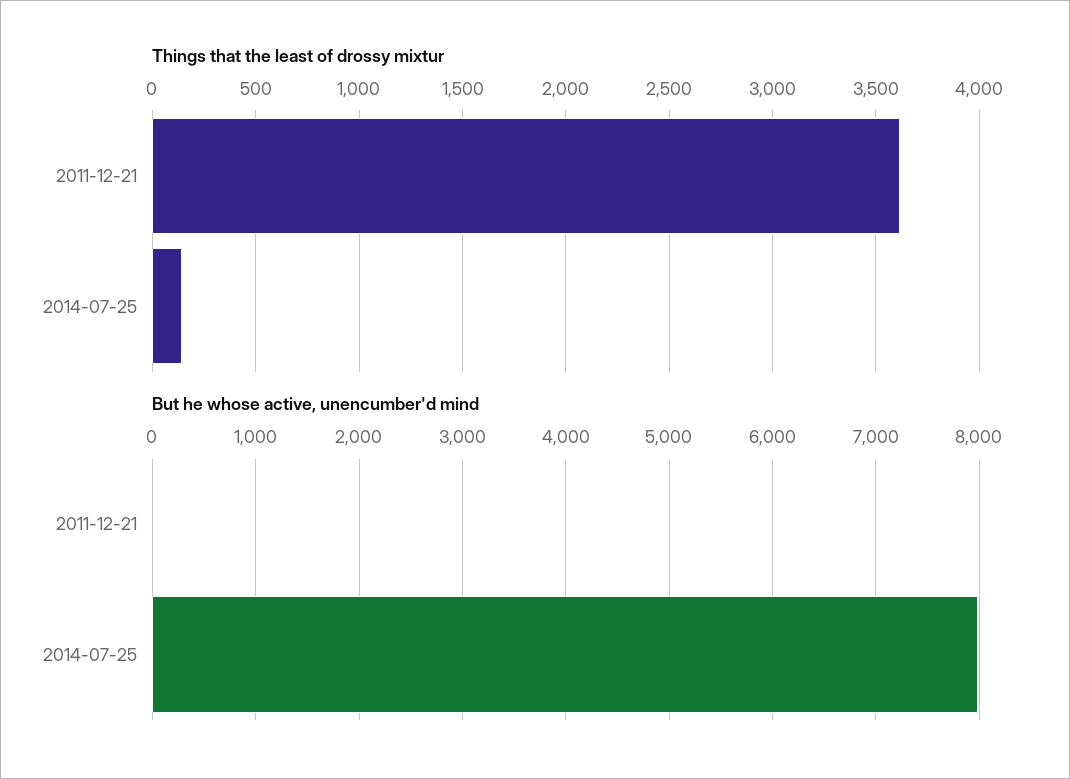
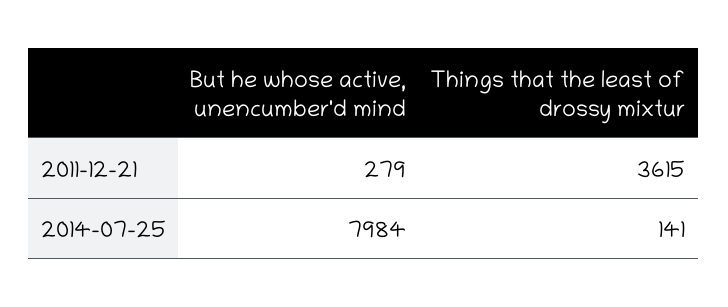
  {
    "Things that the least of drossy mixtur": {
      "2011-12-21": 3615,
      "2014-07-25": 141
    },
    "But he whose active, unencumber'd mind": {
-     "2011-12-21": 0,
+     "2011-12-21": 279,
      "2014-07-25": 7984
    }
  }

